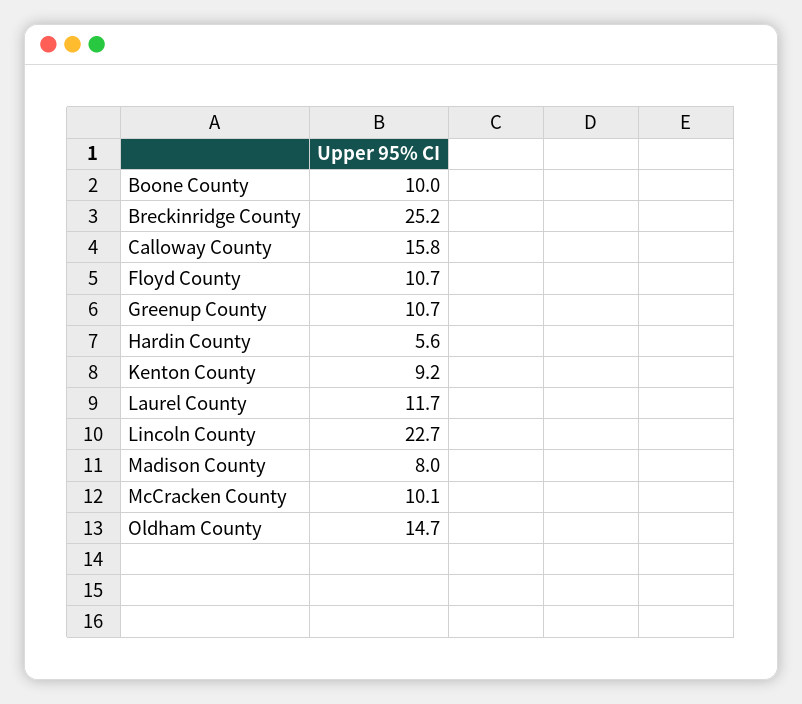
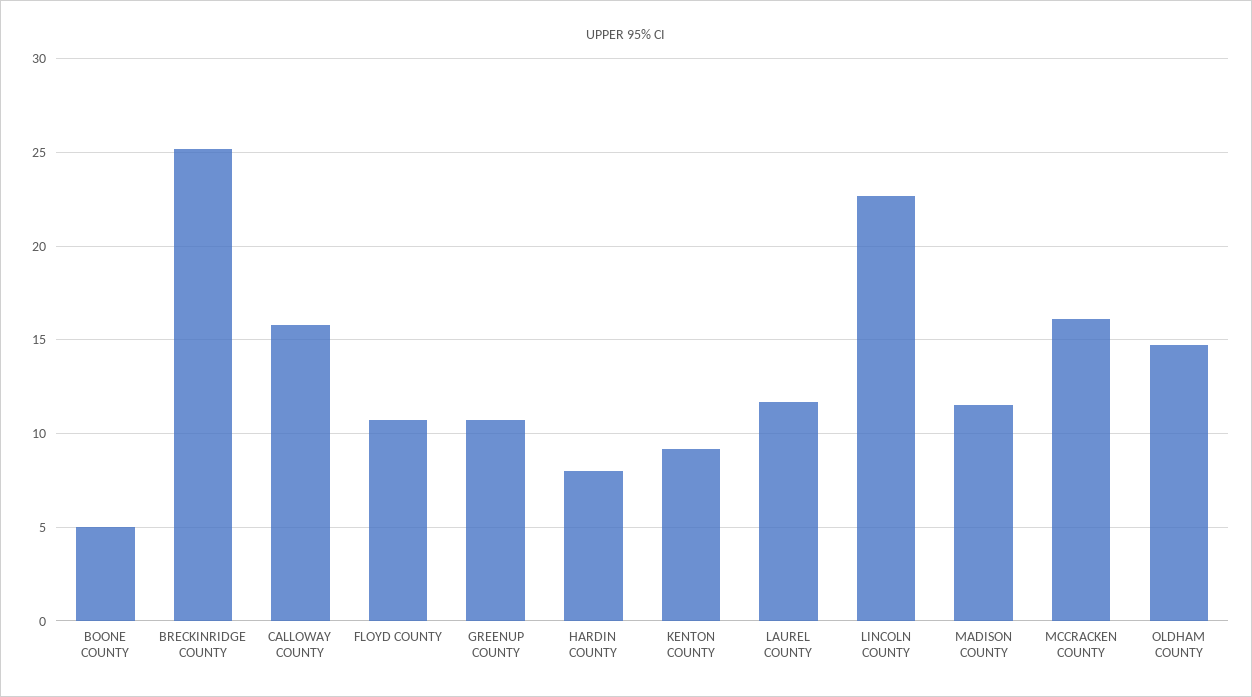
  {
-   "Boone County": 10,
+   "Boone County": 5,
    "Breckinridge County": 25.2,
    "Calloway County": 15.8,
    "Floyd County": 10.7,
    "Greenup County": 10.7,
-   "Hardin County": 5.6,
+   "Hardin County": 8,
    "Kenton County": 9.2,
    "Laurel County": 11.7,
    "Lincoln County": 22.7,
-   "Madison County": 8,
+   "Madison County": 11.5,
-   "McCracken County": 10.1,
+   "McCracken County": 16,
    "Oldham County": 14.7
  }

